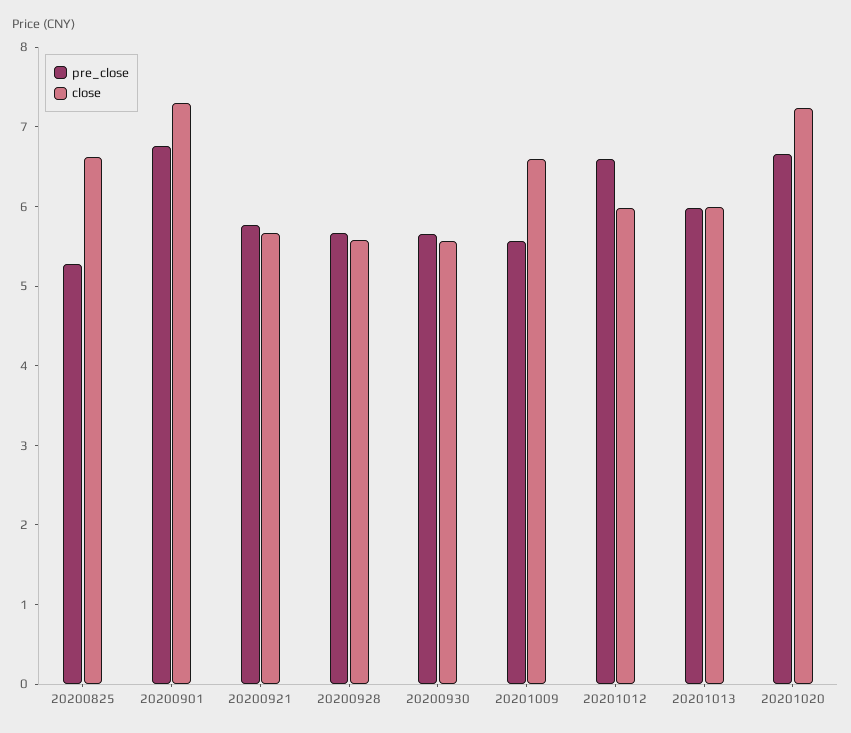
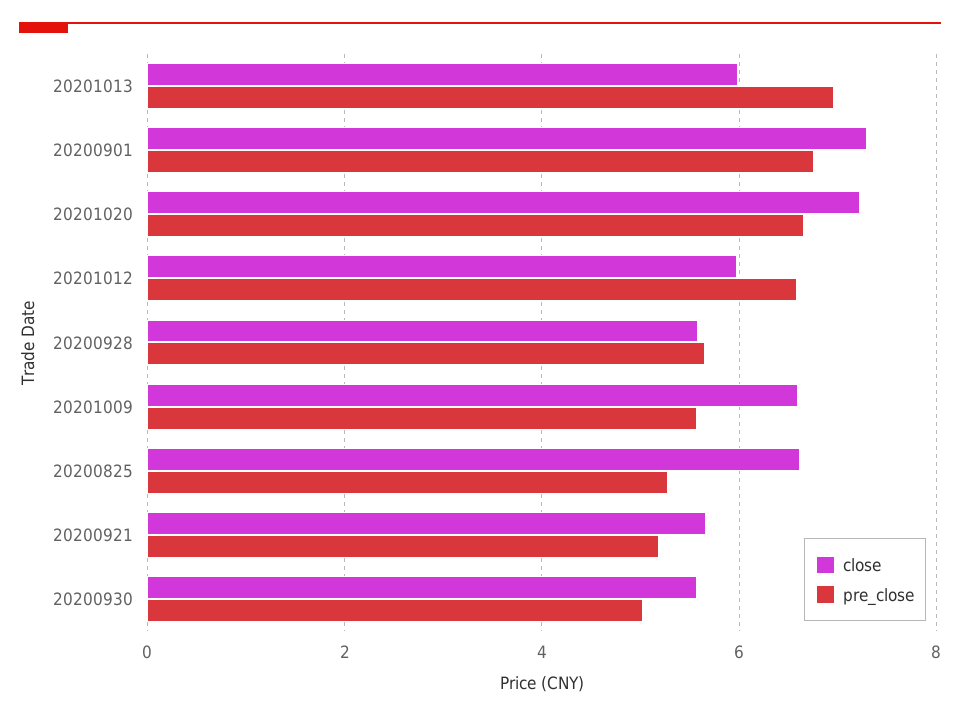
  {
    "pre_close": {
      "20200825": 5.2,
      "20200901": 6.8,
-     "20200921": 5.8,
+     "20200921": 5.2,
      "20200928": 5.6,
-     "20200930": 5.6,
+     "20200930": 5,
      "20201009": 5.6,
      "20201012": 6.6,
-     "20201013": 6,
+     "20201013": 7,
      "20201020": 6.6
    },
    "close": {
      "20200825": 6.6,
      "20200901": 7.4,
      "20200921": 5.6,
      "20200928": 5.6,
      "20200930": 5.6,
      "20201009": 6.6,
      "20201012": 6,
      "20201013": 6,
      "20201020": 7.2
    }
  }

